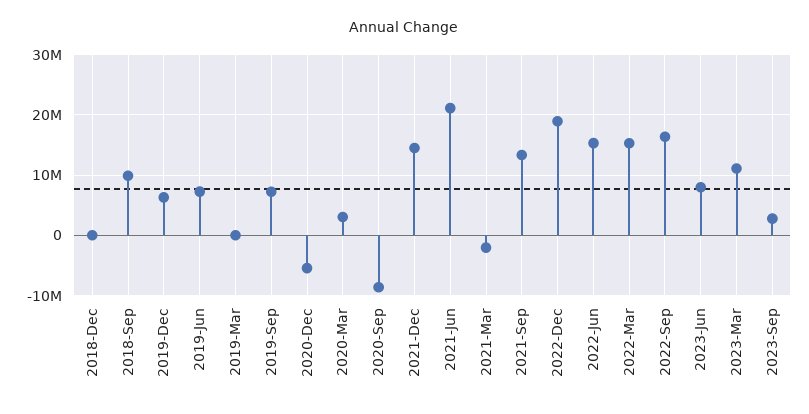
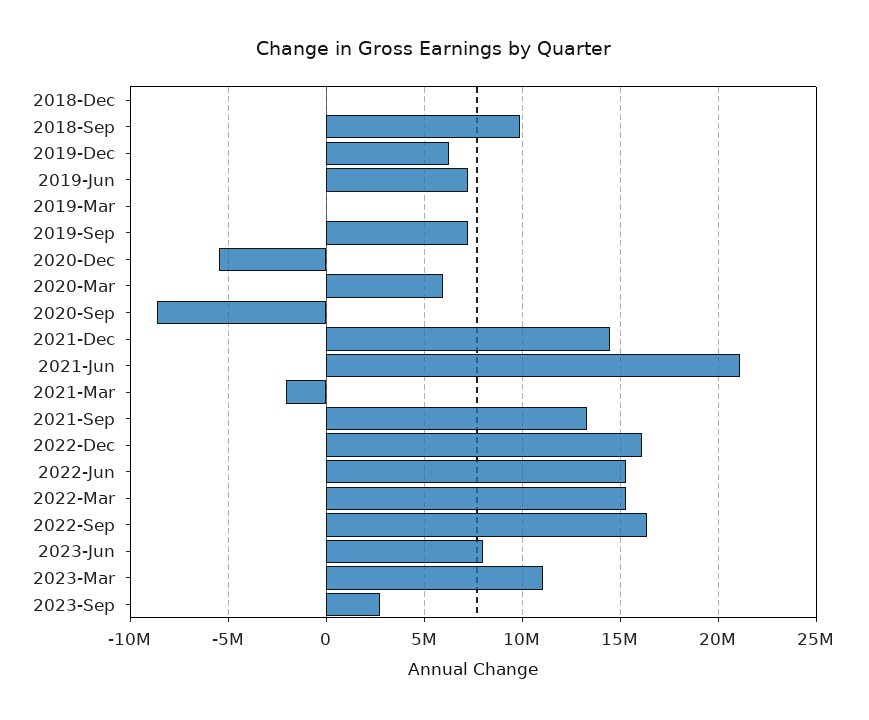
  {
    "2018-Dec": 0,
    "2018-Sep": 10000000,
    "2019-Dec": 6500000,
    "2019-Jun": 7500000,
    "2019-Mar": 0,
    "2019-Sep": 7000000,
    "2020-Dec": -5500000,
-   "2020-Mar": 3000000,
+   "2020-Mar": 6000000,
    "2020-Sep": -8500000,
    "2021-Dec": 14500000,
    "2021-Jun": 21000000,
    "2021-Mar": -2000000,
    "2021-Sep": 13500000,
-   "2022-Dec": 19000000,
+   "2022-Dec": 16000000,
    "2022-Jun": 15500000,
    "2022-Mar": 15500000,
    "2022-Sep": 16500000,
    "2023-Jun": 8000000,
    "2023-Mar": 11000000,
    "2023-Sep": 3000000
  }

